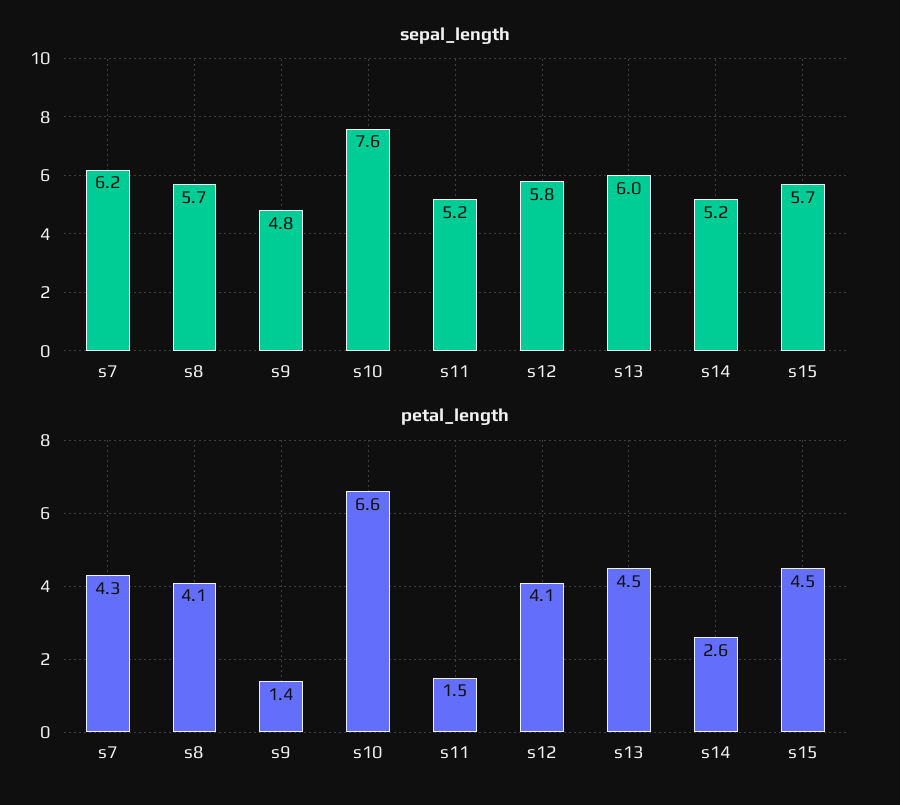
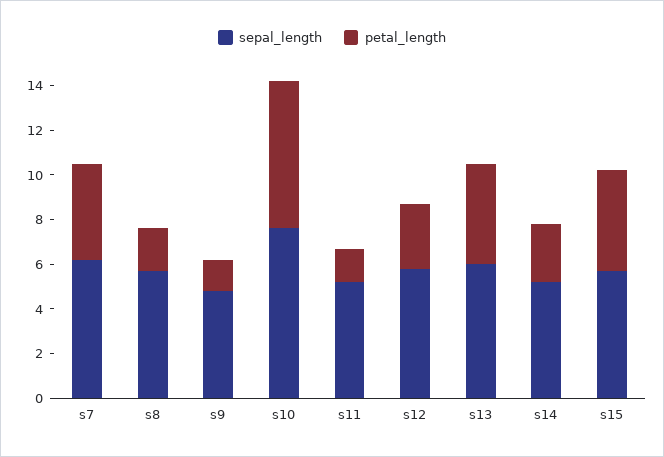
  {
    "sepal_length": {
      "s7": 6.2,
      "s8": 5.7,
      "s9": 4.8,
      "s10": 7.6,
      "s11": 5.2,
      "s12": 5.8,
      "s13": 6,
      "s14": 5.2,
      "s15": 5.7
    },
    "petal_length": {
      "s7": 4.3,
-     "s8": 4.1,
+     "s8": 2,
      "s9": 1.4,
      "s10": 6.6,
      "s11": 1.5,
-     "s12": 4.1,
+     "s12": 3,
      "s13": 4.5,
      "s14": 2.6,
      "s15": 4.5
    }
  }

